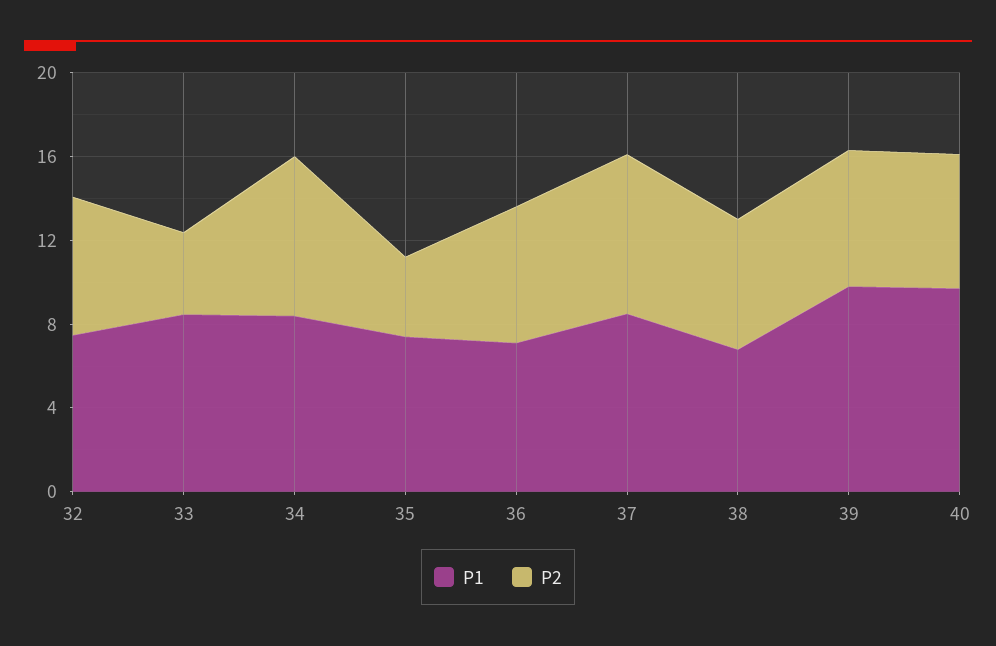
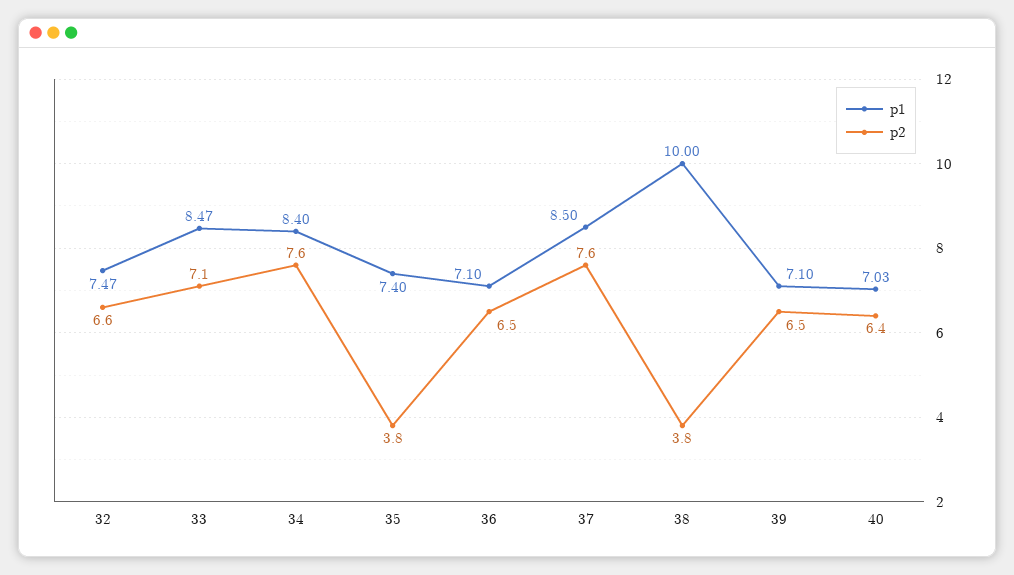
  {
    "P1": {
      "32": 7.47,
      "33": 8.47,
      "34": 8.4,
      "35": 7.4,
      "36": 7.1,
      "37": 8.5,
-     "38": 7,
+     "38": 10,
-     "39": 10,
+     "39": 7.1,
-     "40": 10
+     "40": 7.03
    },
    "P2": {
      "32": 6.6,
-     "33": 4,
+     "33": 7.1,
      "34": 7.6,
      "35": 3.8,
      "36": 6.5,
      "37": 7.6,
-     "38": 6,
+     "38": 3.8,
      "39": 6.5,
      "40": 6.4
    }
  }

